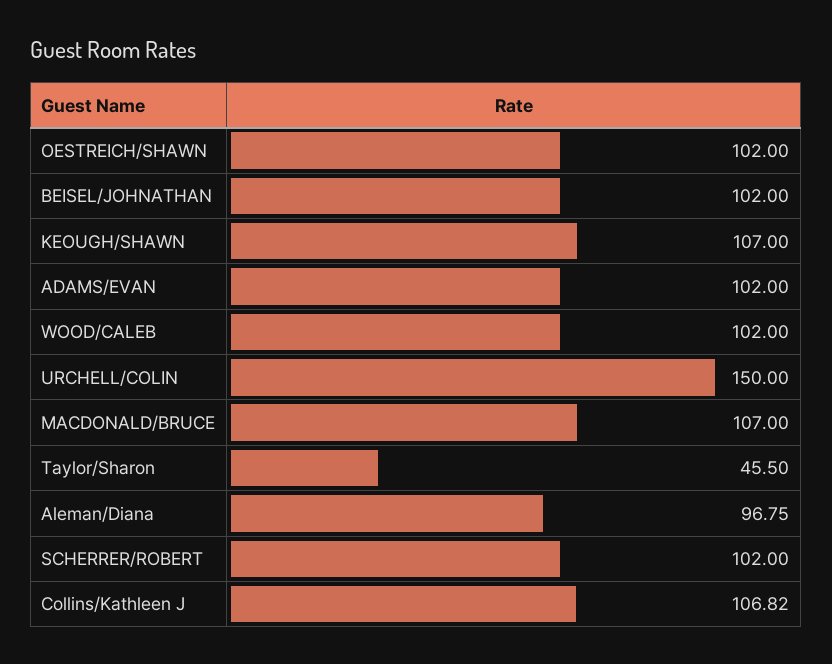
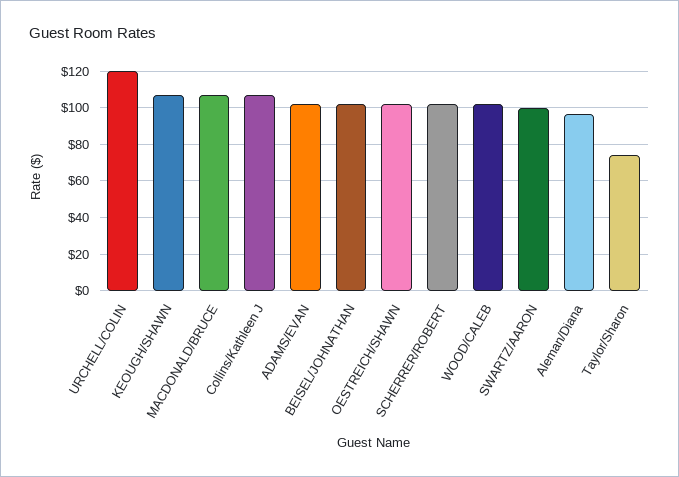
  {
    "OESTREICH/SHAWN": 102,
    "BEISEL/JOHNATHAN": 102,
    "KEOUGH/SHAWN": 107,
    "ADAMS/EVAN": 102,
    "WOOD/CALEB": 102,
-   "URCHELL/COLIN": 150,
+   "URCHELL/COLIN": 120,
    "MACDONALD/BRUCE": 107,
-   "Taylor/Sharon": 45.5,
+   "Taylor/Sharon": 75,
    "Aleman/Diana": 96.75,
    "SCHERRER/ROBERT": 102,
-   "Collins/Kathleen J": 106.82
+   "Collins/Kathleen J": 106.82,
+   "SWARTZ/AARON": 100
  }

